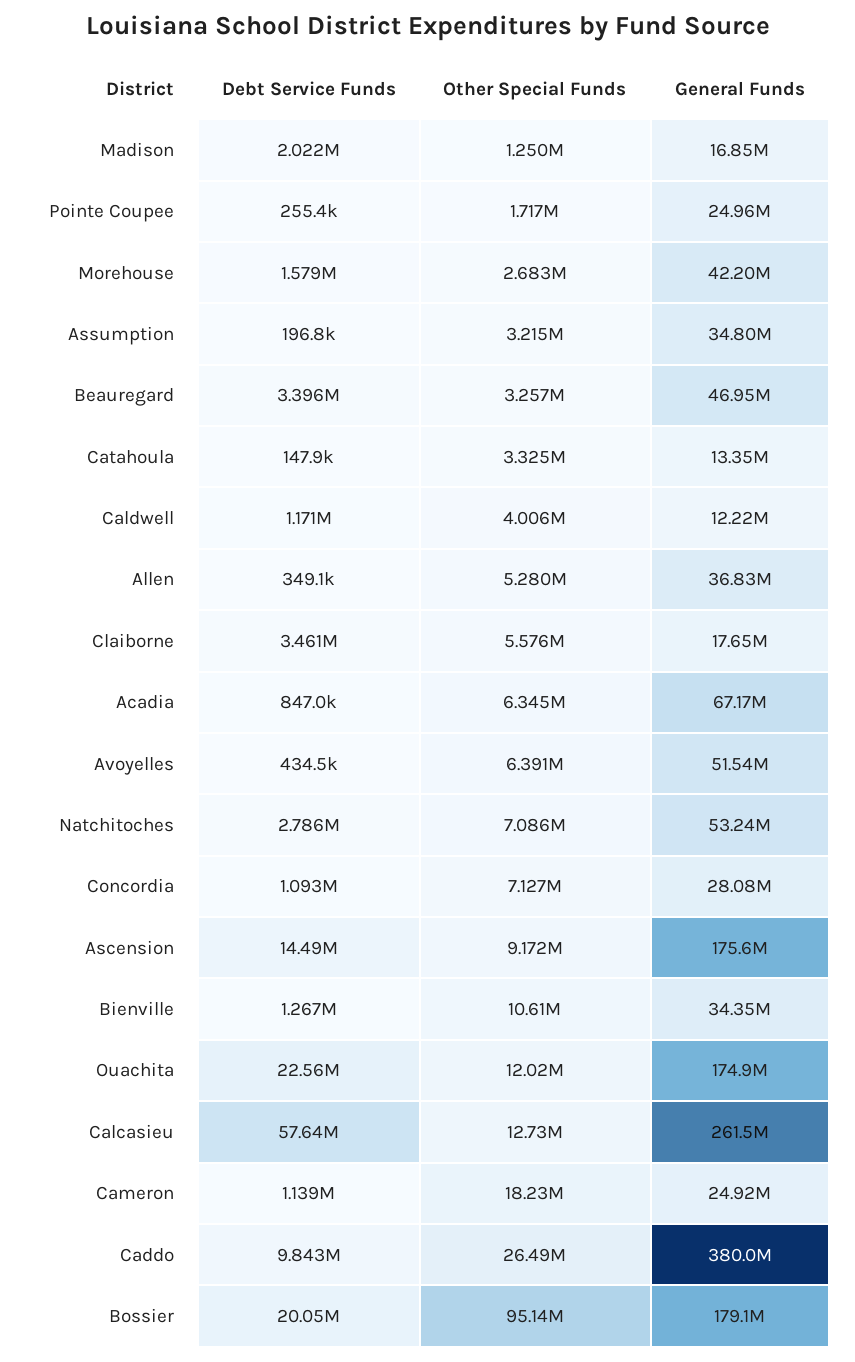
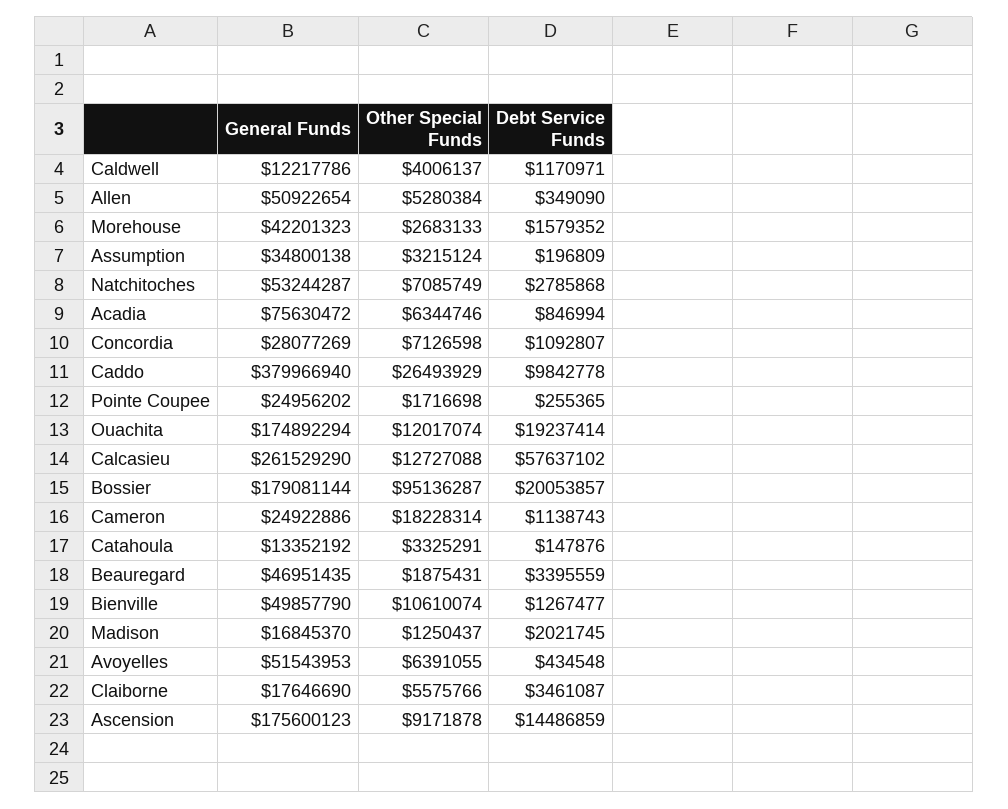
  {
    "Debt Service Funds": {
      "Madison": 2021745,
      "Pointe Coupee": 255365,
      "Morehouse": 1579352,
      "Assumption": 196809,
      "Beauregard": 3395559,
      "Catahoula": 147876,
      "Caldwell": 1170971,
      "Allen": 349090,
      "Claiborne": 3461087,
      "Acadia": 846994,
      "Avoyelles": 434548,
      "Natchitoches": 2785868,
      "Concordia": 1092807,
      "Ascension": 14486859,
      "Bienville": 1267477,
-     "Ouachita": 22560000,
+     "Ouachita": 19237414,
      "Calcasieu": 57637102,
      "Cameron": 1138743,
      "Caddo": 9842778,
      "Bossier": 20053857
    },
    "Other Special Funds": {
      "Madison": 1250437,
      "Pointe Coupee": 1716698,
      "Morehouse": 2683133,
      "Assumption": 3215124,
-     "Beauregard": 3257000,
+     "Beauregard": 1875431,
      "Catahoula": 3325291,
      "Caldwell": 4006137,
      "Allen": 5280384,
      "Claiborne": 5575766,
      "Acadia": 6344746,
      "Avoyelles": 6391055,
      "Natchitoches": 7085749,
      "Concordia": 7126598,
      "Ascension": 9171878,
      "Bienville": 10610074,
      "Ouachita": 12017074,
      "Calcasieu": 12727088,
      "Cameron": 18228314,
      "Caddo": 26493929,
      "Bossier": 95136287
    },
    "General Funds": {
      "Madison": 16845370,
      "Pointe Coupee": 24956202,
      "Morehouse": 42201323,
      "Assumption": 34800138,
      "Beauregard": 46951435,
      "Catahoula": 13352192,
      "Caldwell": 12217786,
-     "Allen": 36830000,
+     "Allen": 50922654,
      "Claiborne": 17646690,
-     "Acadia": 67170000,
+     "Acadia": 75630472,
      "Avoyelles": 51543953,
      "Natchitoches": 53244287,
      "Concordia": 28077269,
      "Ascension": 175600123,
-     "Bienville": 34350000,
+     "Bienville": 49857790,
      "Ouachita": 174892294,
      "Calcasieu": 261529290,
      "Cameron": 24922886,
      "Caddo": 379966940,
      "Bossier": 179081144
    }
  }

